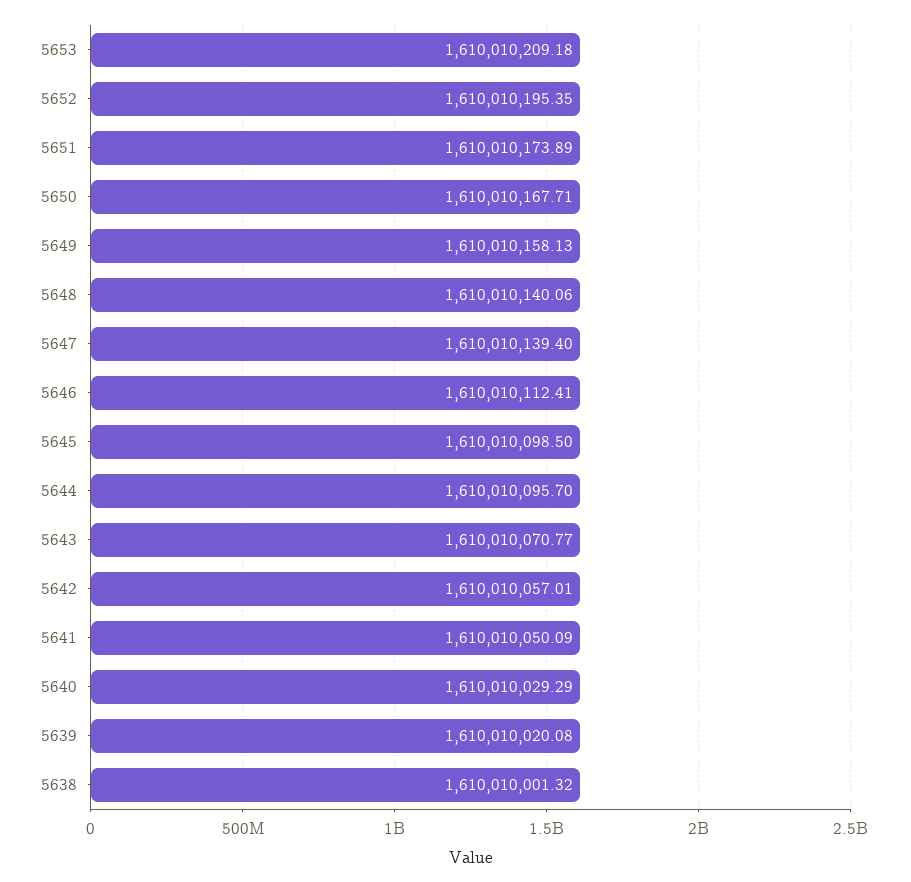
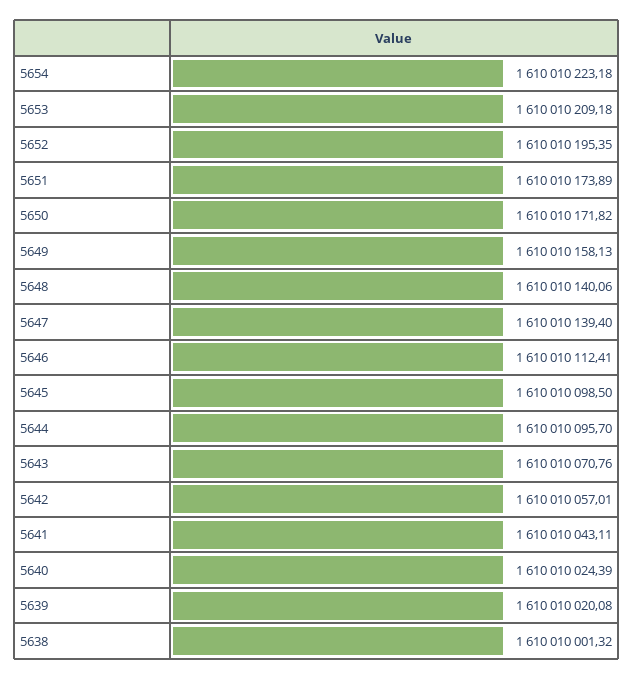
  {
    "5653": 1610010209.18,
    "5652": 1610010195.35,
    "5651": 1610010173.89,
-   "5650": 1610010167.71,
+   "5650": 1610010171.82,
    "5649": 1610010158.13,
    "5648": 1610010140.06,
    "5647": 1610010139.4,
    "5646": 1610010112.41,
    "5645": 1610010098.5,
    "5644": 1610010095.7,
-   "5643": 1610010070.77,
+   "5643": 1610010070.76,
    "5642": 1610010057.01,
-   "5641": 1610010050.09,
+   "5641": 1610010043.11,
-   "5640": 1610010029.29,
+   "5640": 1610010024.39,
    "5639": 1610010020.08,
-   "5638": 1610010001.32
+   "5638": 1610010001.32,
+   "5654": 1610010223.18
  }

